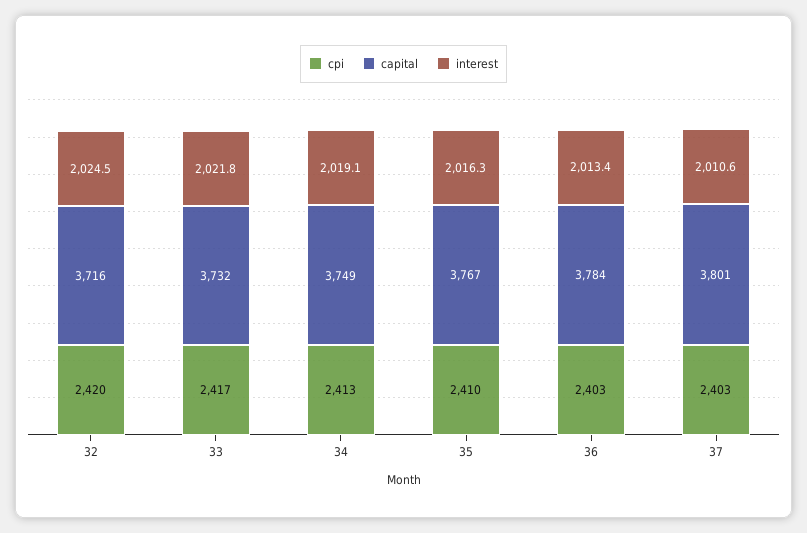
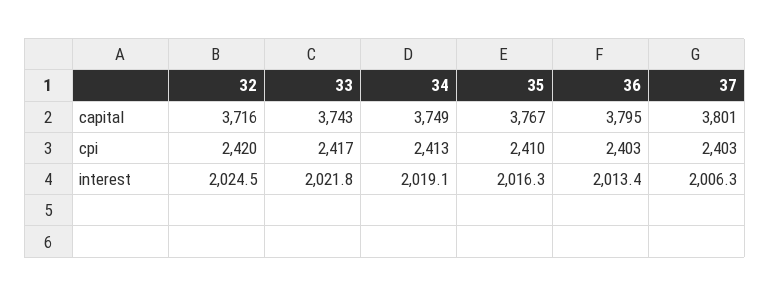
  {
    "cpi": {
      "32": 2420,
      "33": 2417,
      "34": 2413,
      "35": 2410,
      "36": 2403,
      "37": 2403
    },
    "capital": {
      "32": 3716,
-     "33": 3732,
+     "33": 3743,
      "34": 3749,
      "35": 3767,
-     "36": 3784,
+     "36": 3795,
      "37": 3801
    },
    "interest": {
      "32": 2024.5,
      "33": 2021.8,
      "34": 2019.1,
      "35": 2016.3,
      "36": 2013.4,
-     "37": 2010.6
+     "37": 2006.3
    }
  }

